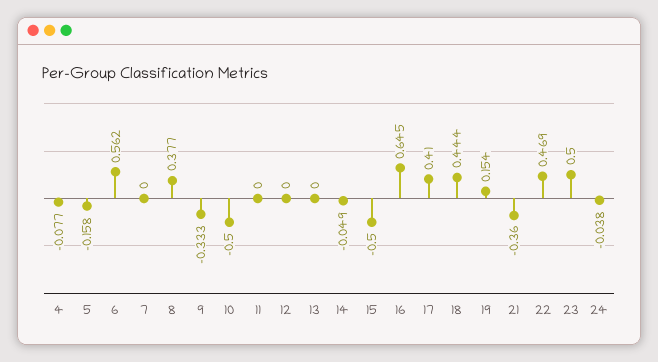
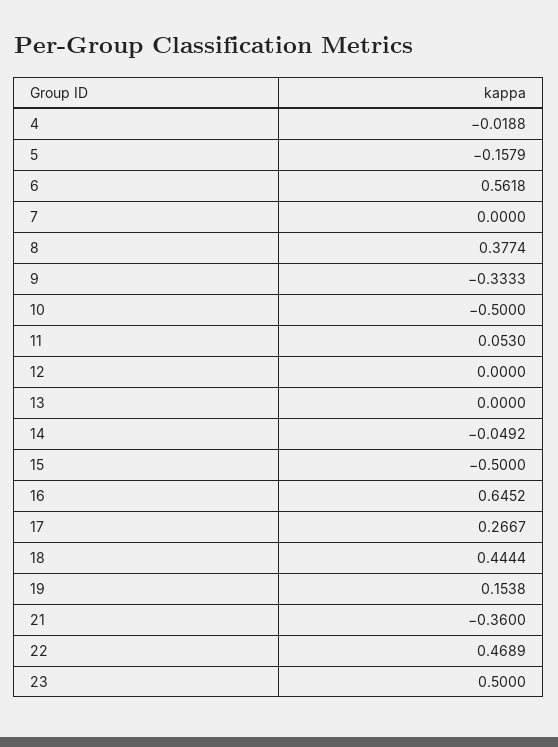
  {
-   "4": -0.077,
+   "4": -0.0188,
    "5": -0.1579,
    "6": 0.5618,
    "7": 0,
    "8": 0.3774,
    "9": -0.3333,
    "10": -0.5,
-   "11": 0,
+   "11": 0.053,
    "12": 0,
    "13": 0,
    "14": -0.0492,
    "15": -0.5,
    "16": 0.6452,
-   "17": 0.41,
+   "17": 0.2667,
    "18": 0.4444,
    "19": 0.1538,
    "21": -0.36,
    "22": 0.4689,
-   "23": 0.5,
+   "23": 0.5
-   "24": -0.038
  }

